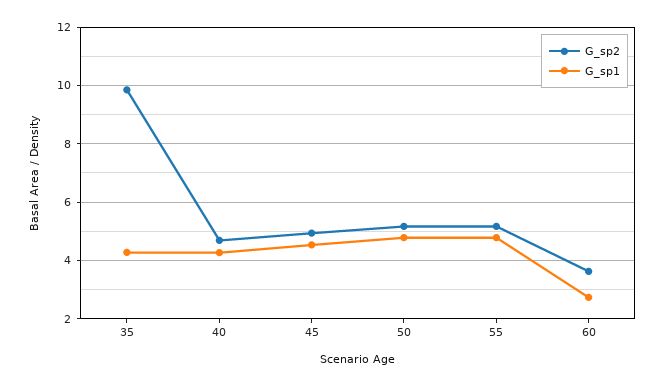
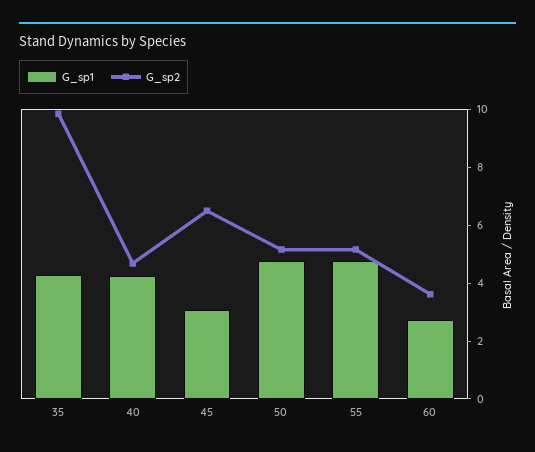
  {
    "G_sp2": {
      "35": 9.75,
      "40": 4.75,
-     "45": 5,
+     "45": 6.5,
      "50": 5.25,
      "55": 5.25,
      "60": 3.5
    },
    "G_sp1": {
      "35": 4.25,
      "40": 4.25,
-     "45": 4.5,
+     "45": 3,
      "50": 4.75,
      "55": 4.75,
      "60": 2.75
    }
  }

